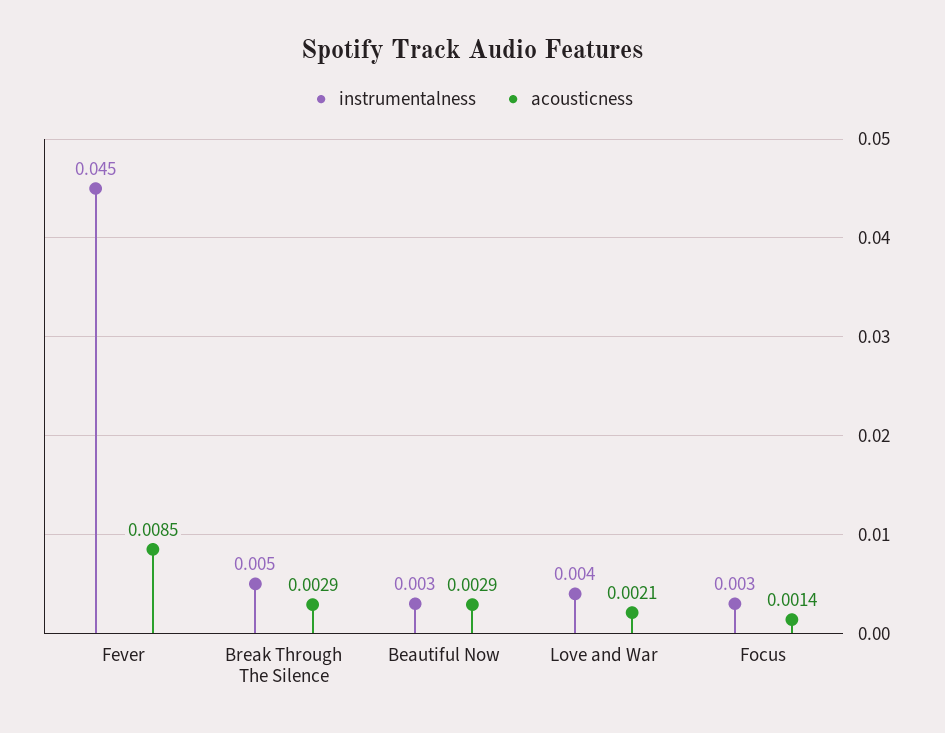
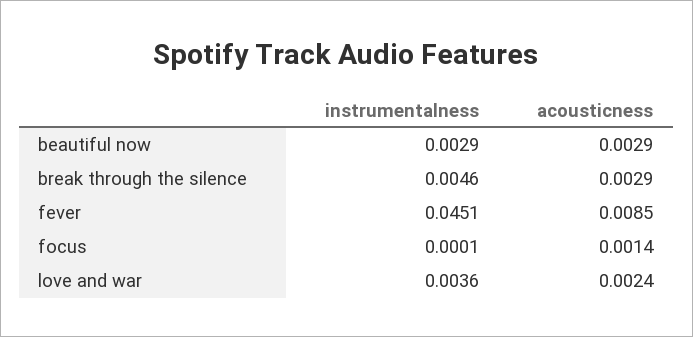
  {
    "instrumentalness": {
      "Fever": 0.0451,
      "Break Through The Silence": 0.0046,
      "Beautiful Now": 0.0029,
      "Love and War": 0.0036,
-     "Focus": 0.003
+     "Focus": 0.0001
    },
    "acousticness": {
      "Fever": 0.0085,
      "Break Through The Silence": 0.0029,
      "Beautiful Now": 0.0029,
-     "Love and War": 0.0021,
+     "Love and War": 0.0024,
      "Focus": 0.0014
    }
  }

